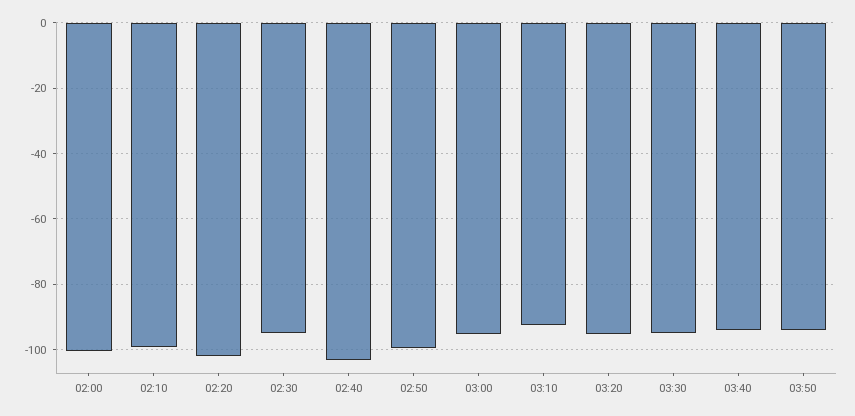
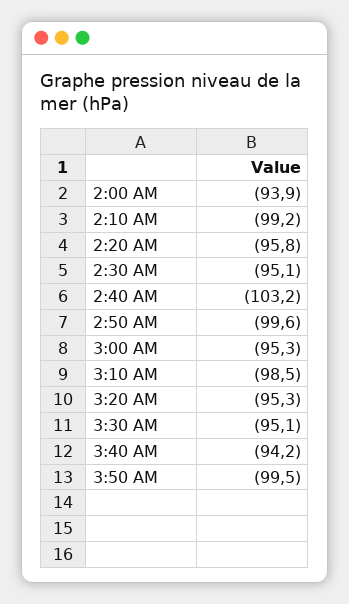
  {
-   "02:00": -100,
+   "02:00": -93.9,
    "02:10": -99.2,
-   "02:20": -102,
+   "02:20": -95.8,
    "02:30": -95.1,
    "02:40": -103.2,
    "02:50": -99.6,
    "03:00": -95.3,
-   "03:10": -92,
+   "03:10": -98.5,
    "03:20": -95.3,
    "03:30": -95.1,
    "03:40": -94.2,
-   "03:50": -94
+   "03:50": -99.5
  }

